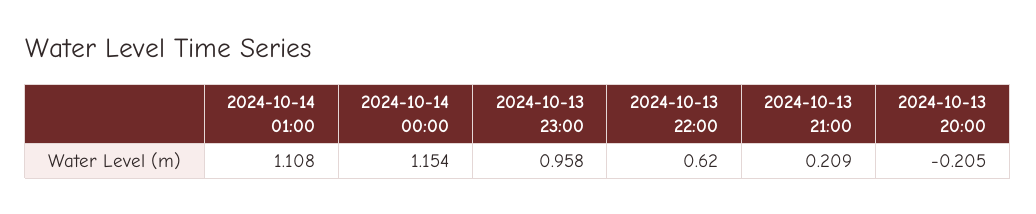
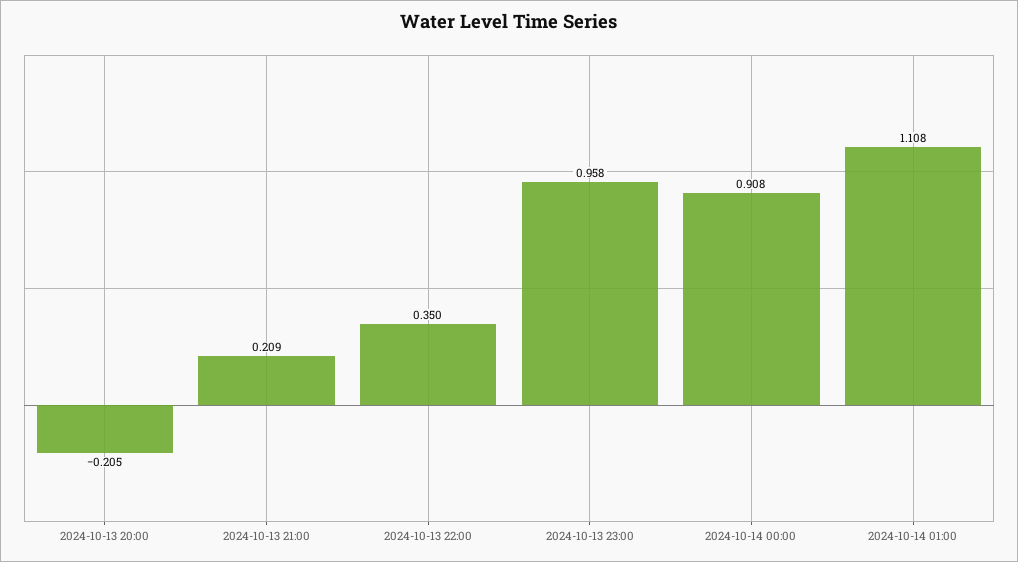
  {
    "2024-10-14 01:00": 1.108,
-   "2024-10-14 00:00": 1.154,
+   "2024-10-14 00:00": 0.908,
    "2024-10-13 23:00": 0.958,
-   "2024-10-13 22:00": 0.62,
+   "2024-10-13 22:00": 0.35,
    "2024-10-13 21:00": 0.209,
    "2024-10-13 20:00": -0.205
  }

